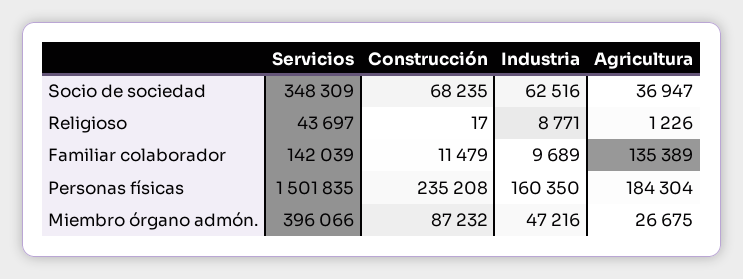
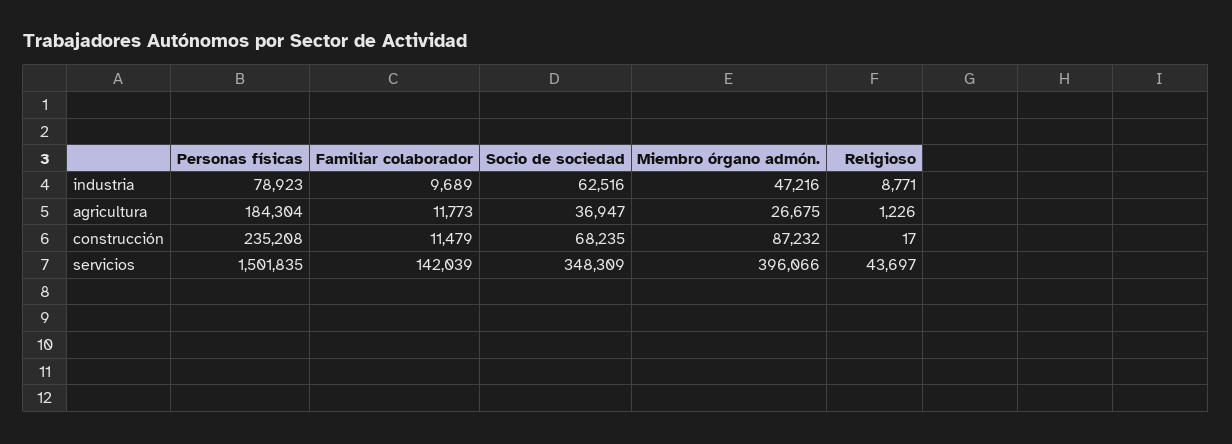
  {
    "Servicios": {
      "Socio de sociedad": 348309,
      "Religioso": 43697,
      "Familiar colaborador": 142039,
      "Personas físicas": 1501835,
      "Miembro órgano admón.": 396066
    },
    "Construcción": {
      "Socio de sociedad": 68235,
      "Religioso": 17,
      "Familiar colaborador": 11479,
      "Personas físicas": 235208,
      "Miembro órgano admón.": 87232
    },
    "Industria": {
      "Socio de sociedad": 62516,
      "Religioso": 8771,
      "Familiar colaborador": 9689,
-     "Personas físicas": 160350,
+     "Personas físicas": 78923,
      "Miembro órgano admón.": 47216
    },
    "Agricultura": {
      "Socio de sociedad": 36947,
      "Religioso": 1226,
-     "Familiar colaborador": 135389,
+     "Familiar colaborador": 11773,
      "Personas físicas": 184304,
      "Miembro órgano admón.": 26675
    }
  }

